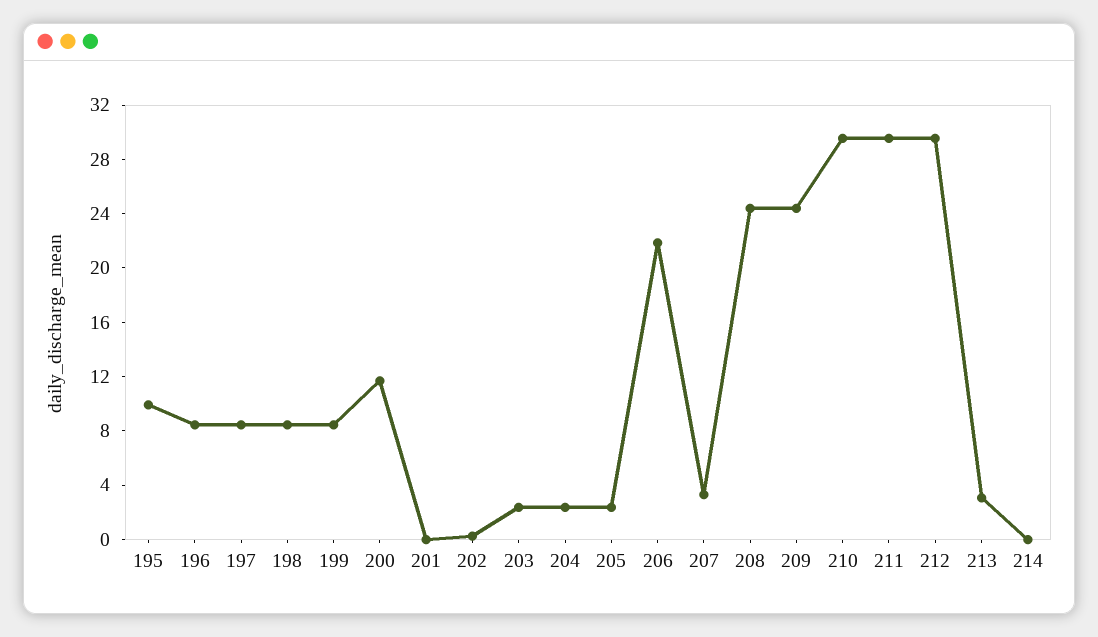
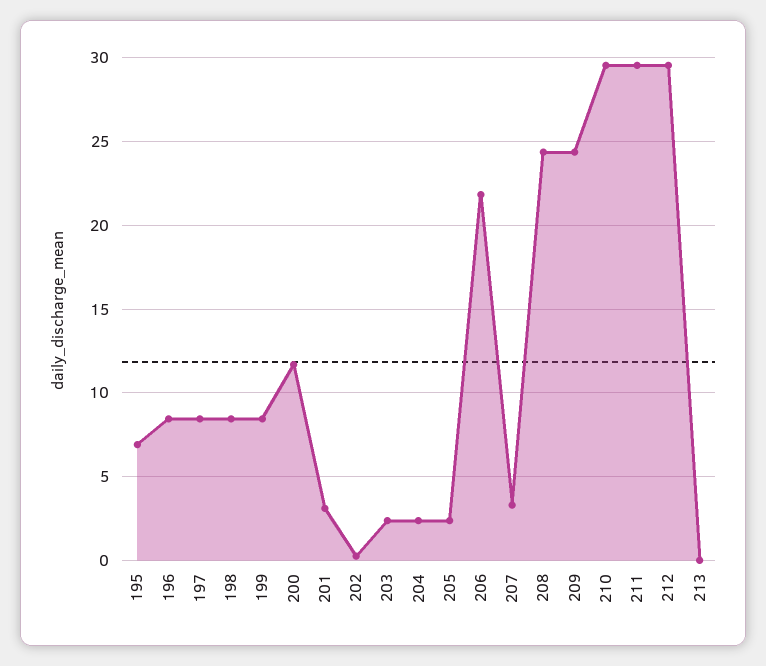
  {
-   "195": 10,
+   "195": 7,
    "196": 8.5,
    "197": 8.5,
    "198": 8.5,
    "199": 8.5,
    "200": 11.5,
-   "201": 0,
+   "201": 3,
    "202": 0.5,
    "203": 2.5,
    "204": 2.5,
    "205": 2.5,
    "206": 22,
    "207": 3.5,
    "208": 24.5,
    "209": 24.5,
    "210": 29.5,
    "211": 29.5,
    "212": 29.5,
-   "213": 3,
+   "213": 0
-   "214": 0
  }

